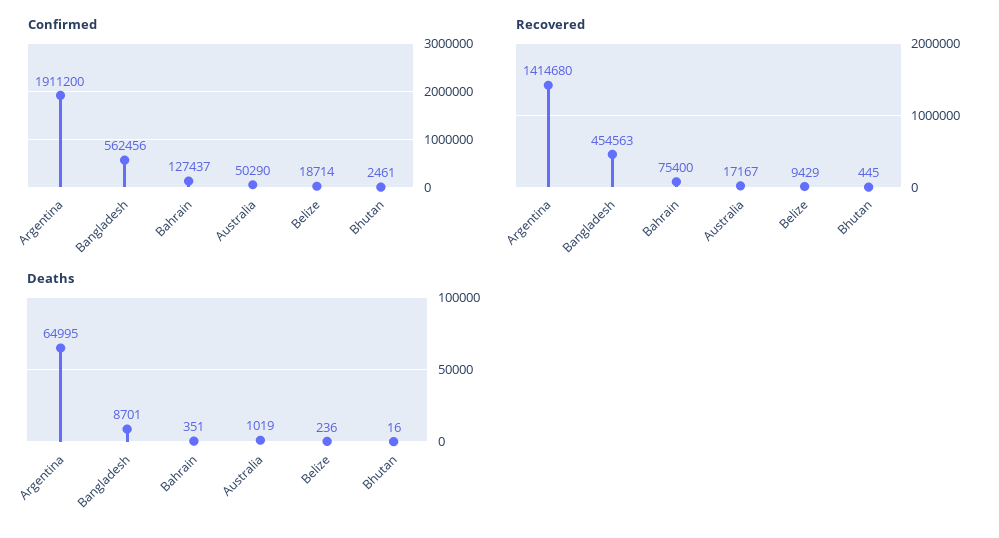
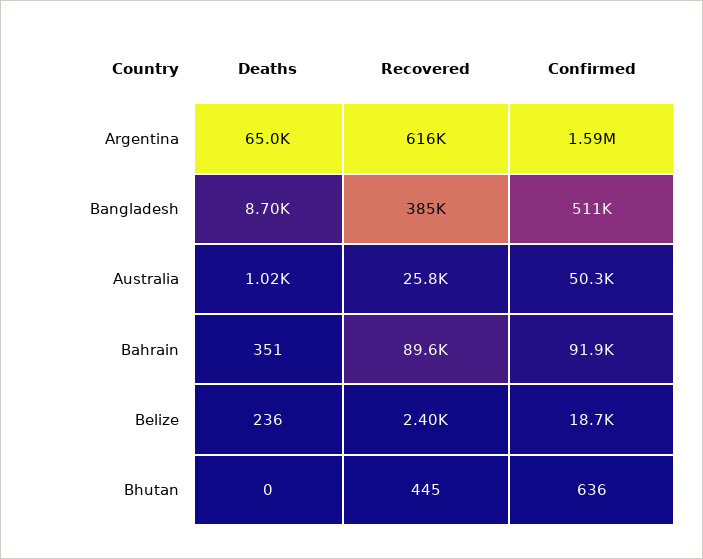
  {
    "Confirmed": {
-     "Argentina": 1911200,
+     "Argentina": 1590000,
-     "Bangladesh": 562456,
+     "Bangladesh": 511000,
-     "Bahrain": 127437,
+     "Bahrain": 91900,
      "Australia": 50290,
      "Belize": 18714,
-     "Bhutan": 2461
+     "Bhutan": 636
    },
    "Recovered": {
-     "Argentina": 1414680,
+     "Argentina": 616000,
-     "Bangladesh": 454563,
+     "Bangladesh": 385000,
-     "Bahrain": 75400,
+     "Bahrain": 89600,
-     "Australia": 17167,
+     "Australia": 25800,
-     "Belize": 9429,
+     "Belize": 2400,
      "Bhutan": 445
    },
    "Deaths": {
      "Argentina": 64995,
      "Bangladesh": 8701,
      "Bahrain": 351,
      "Australia": 1019,
      "Belize": 236,
-     "Bhutan": 16
+     "Bhutan": 0
    }
  }

